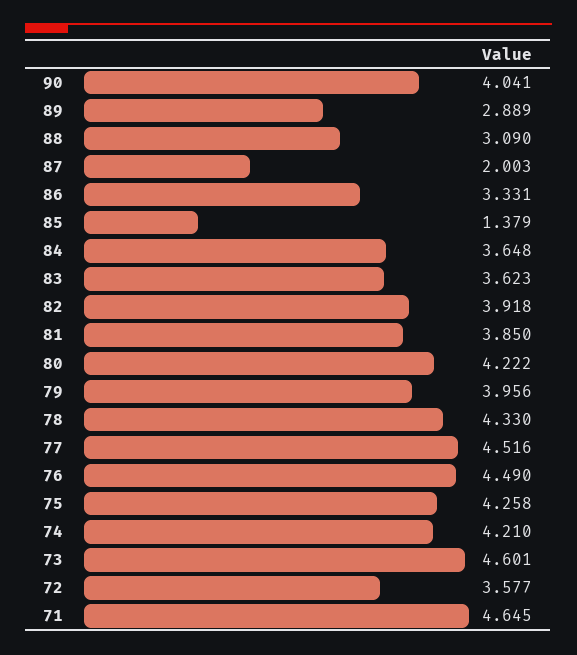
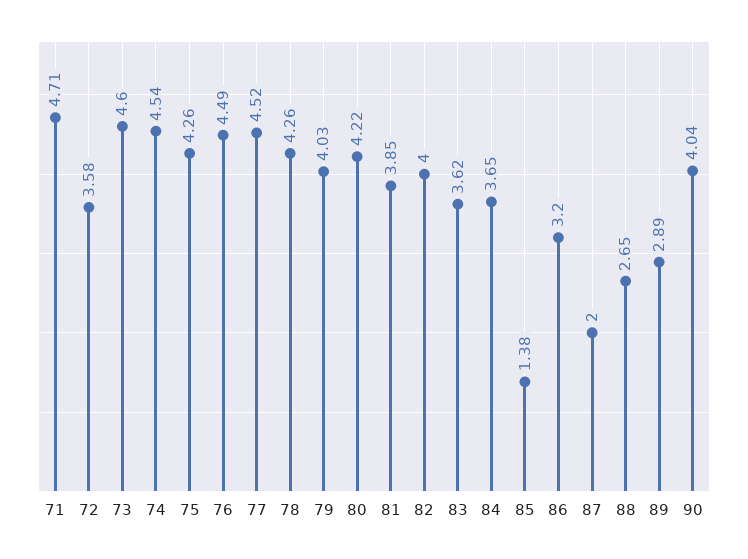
  {
    "90": 4.041,
    "89": 2.889,
-   "88": 3.09,
+   "88": 2.65,
    "87": 2.003,
-   "86": 3.331,
+   "86": 3.2,
    "85": 1.379,
    "84": 3.648,
    "83": 3.623,
-   "82": 3.918,
+   "82": 4,
    "81": 3.85,
    "80": 4.222,
-   "79": 3.956,
+   "79": 4.03,
-   "78": 4.33,
+   "78": 4.26,
    "77": 4.516,
    "76": 4.49,
    "75": 4.258,
-   "74": 4.21,
+   "74": 4.54,
    "73": 4.601,
    "72": 3.577,
-   "71": 4.645
+   "71": 4.71
  }

